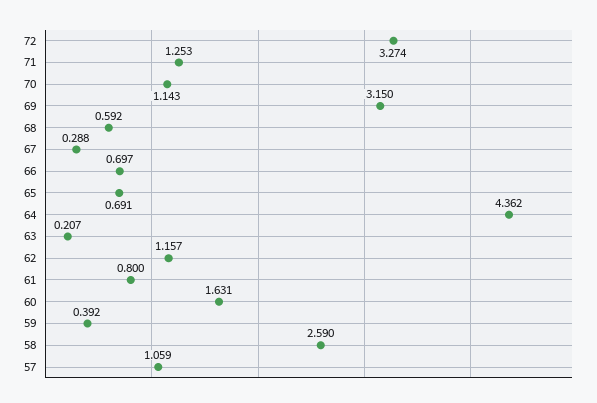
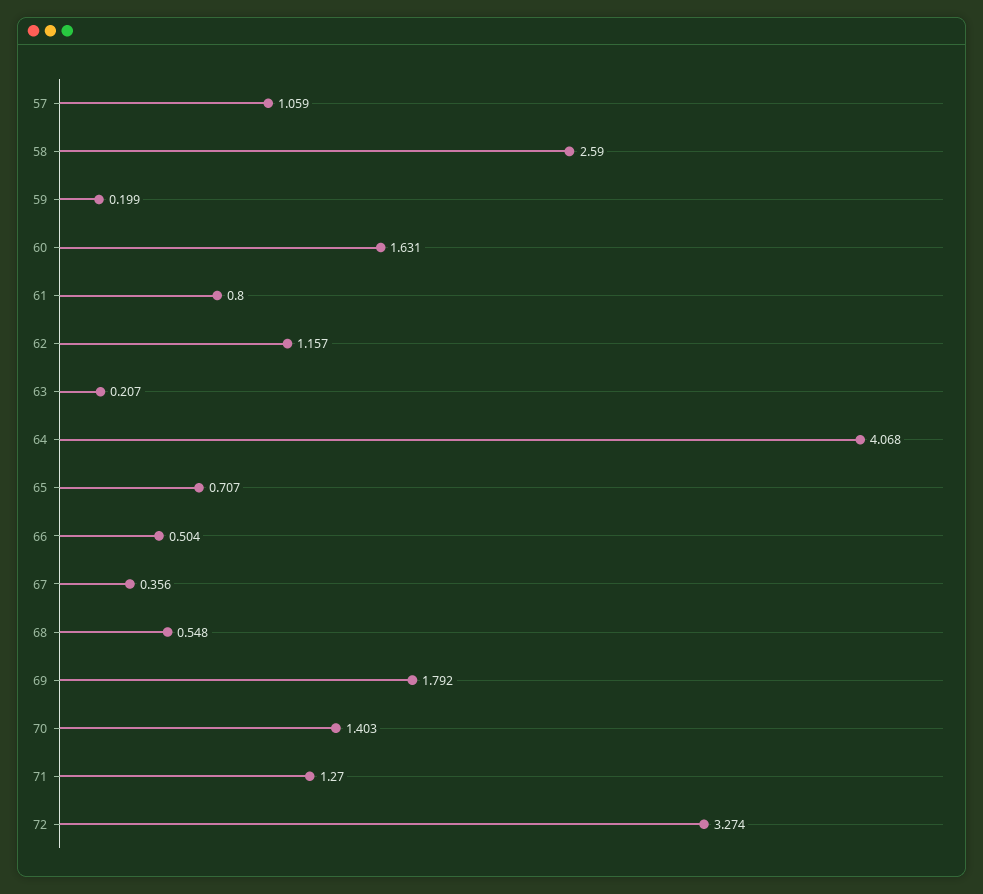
  {
    "72": 3.274,
-   "71": 1.253,
+   "71": 1.27,
-   "70": 1.143,
+   "70": 1.403,
-   "69": 3.15,
+   "69": 1.792,
-   "68": 0.592,
+   "68": 0.548,
-   "67": 0.288,
+   "67": 0.356,
-   "66": 0.697,
+   "66": 0.504,
-   "65": 0.691,
+   "65": 0.707,
-   "64": 4.362,
+   "64": 4.068,
    "63": 0.207,
    "62": 1.157,
    "61": 0.8,
    "60": 1.631,
-   "59": 0.392,
+   "59": 0.199,
    "58": 2.59,
    "57": 1.059
  }

